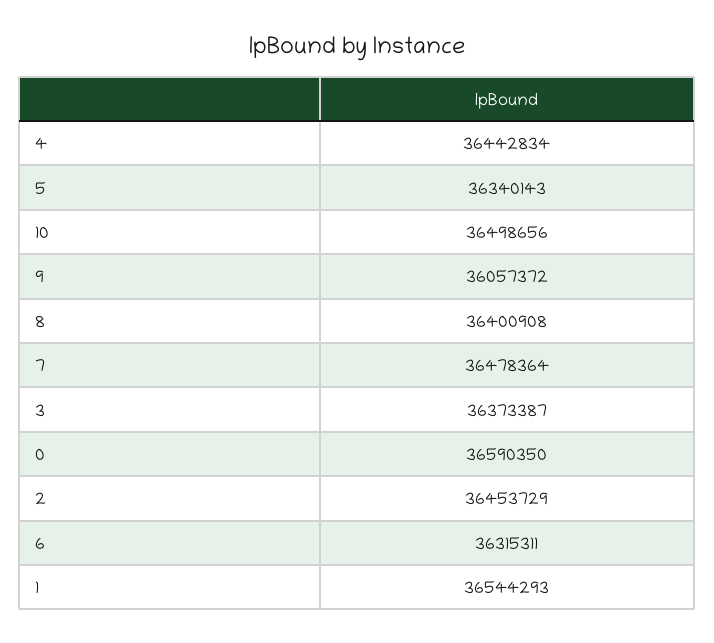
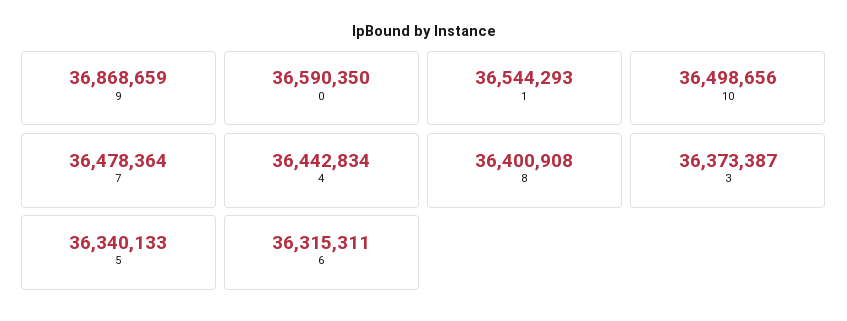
  {
    "4": 36442834,
-   "5": 36340143,
+   "5": 36340133,
    "10": 36498656,
-   "9": 36057372,
+   "9": 36868659,
    "8": 36400908,
    "7": 36478364,
    "3": 36373387,
    "0": 36590350,
-   "2": 36453729,
    "6": 36315311,
    "1": 36544293
  }

